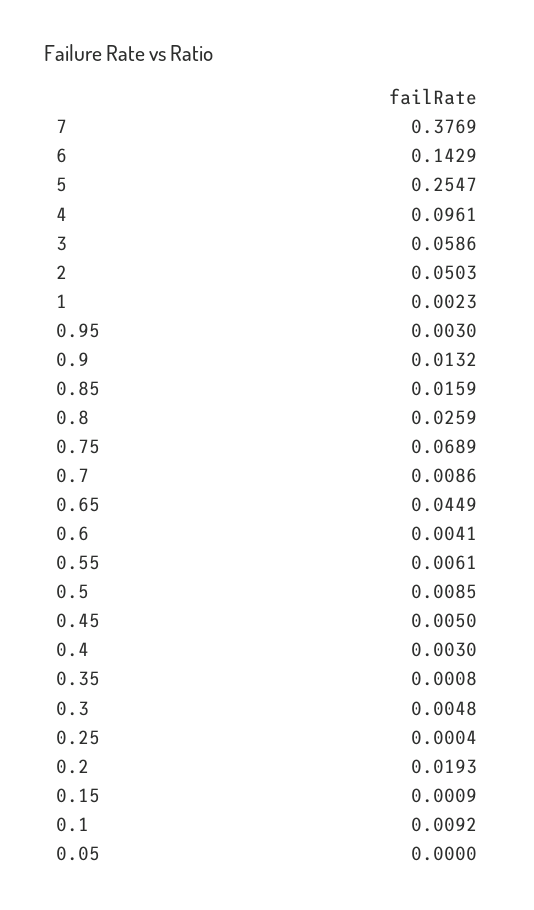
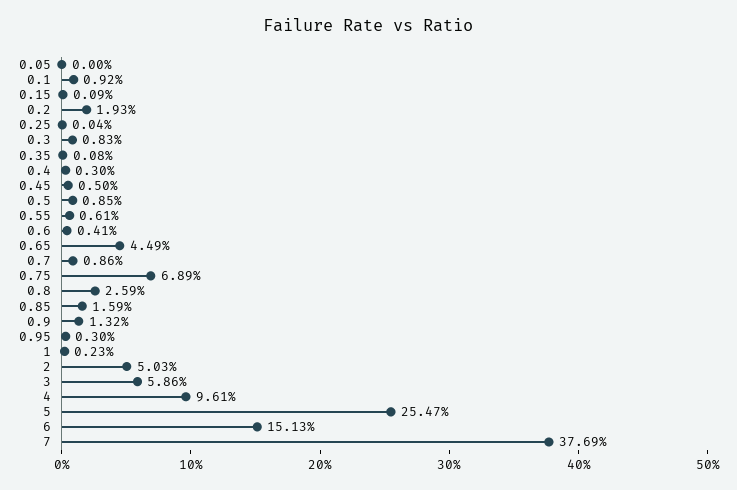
  {
    "7": 0.3769,
-   "6": 0.1429,
+   "6": 0.1513,
    "5": 0.2547,
    "4": 0.0961,
    "3": 0.0586,
    "2": 0.0503,
    "1": 0.0023,
    "0.95": 0.003,
    "0.9": 0.0132,
    "0.85": 0.0159,
    "0.8": 0.0259,
    "0.75": 0.0689,
    "0.7": 0.0086,
    "0.65": 0.0449,
    "0.6": 0.0041,
    "0.55": 0.0061,
    "0.5": 0.0085,
    "0.45": 0.005,
    "0.4": 0.003,
    "0.35": 0.0008,
-   "0.3": 0.0048,
+   "0.3": 0.0083,
    "0.25": 0.0004,
    "0.2": 0.0193,
    "0.15": 0.0009,
    "0.1": 0.0092,
    "0.05": 0
  }

